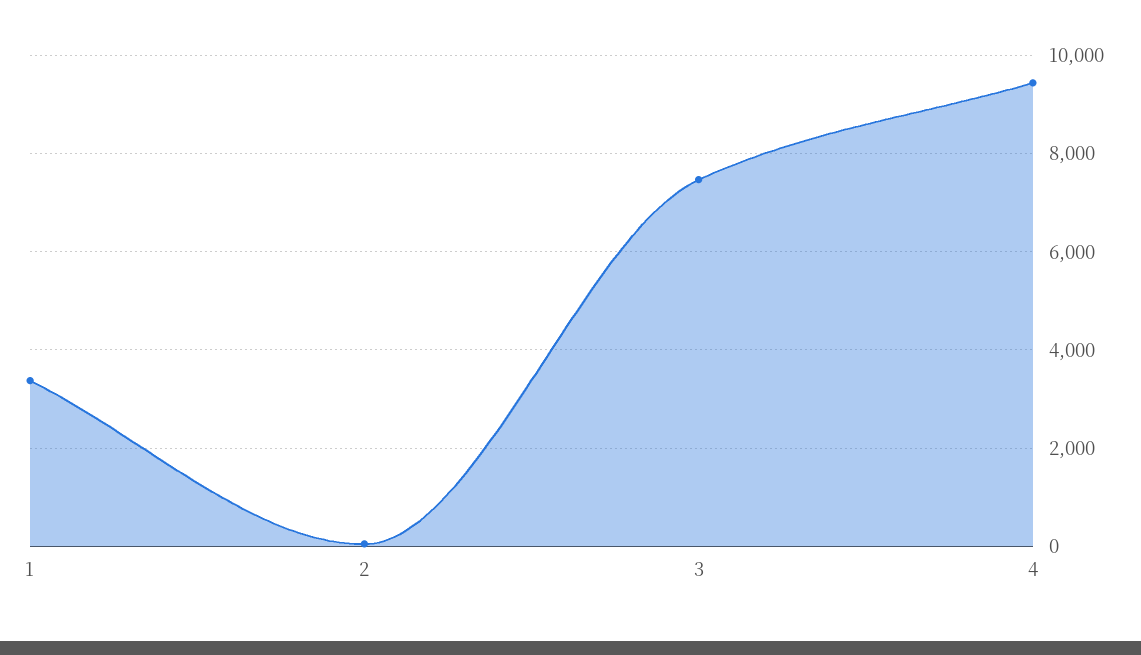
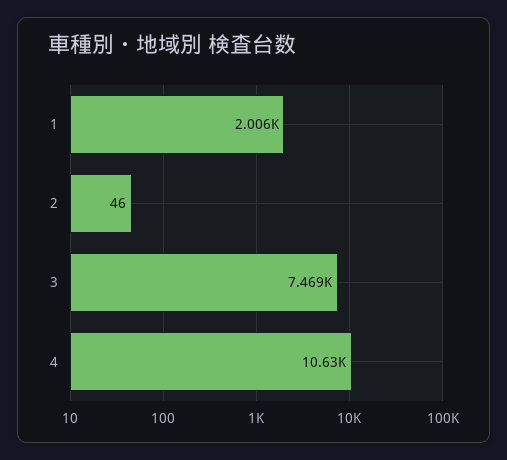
  {
-   "1": 3400,
+   "1": 2006,
    "2": 46,
    "3": 7469,
-   "4": 9400
+   "4": 10630
  }

